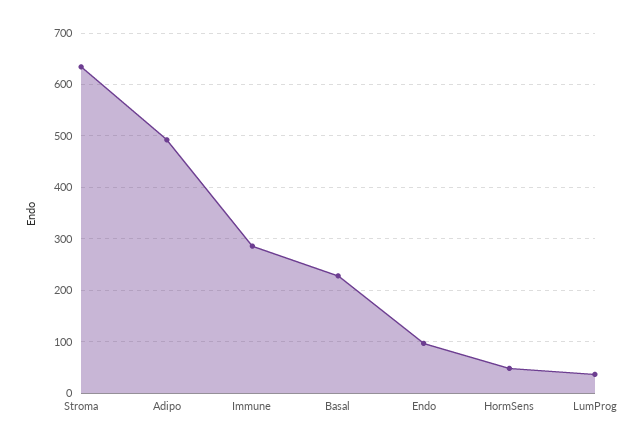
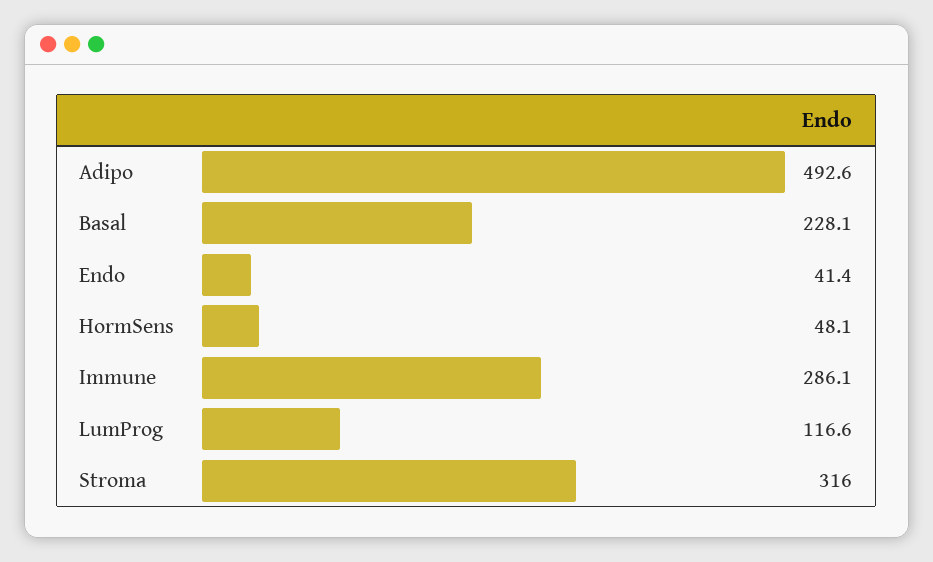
  {
-   "Stroma": 640,
+   "Stroma": 316,
    "Adipo": 492.6,
    "Immune": 286.1,
    "Basal": 228.1,
-   "Endo": 100,
+   "Endo": 41.4,
    "HormSens": 48.1,
-   "LumProg": 40
+   "LumProg": 116.6
  }

